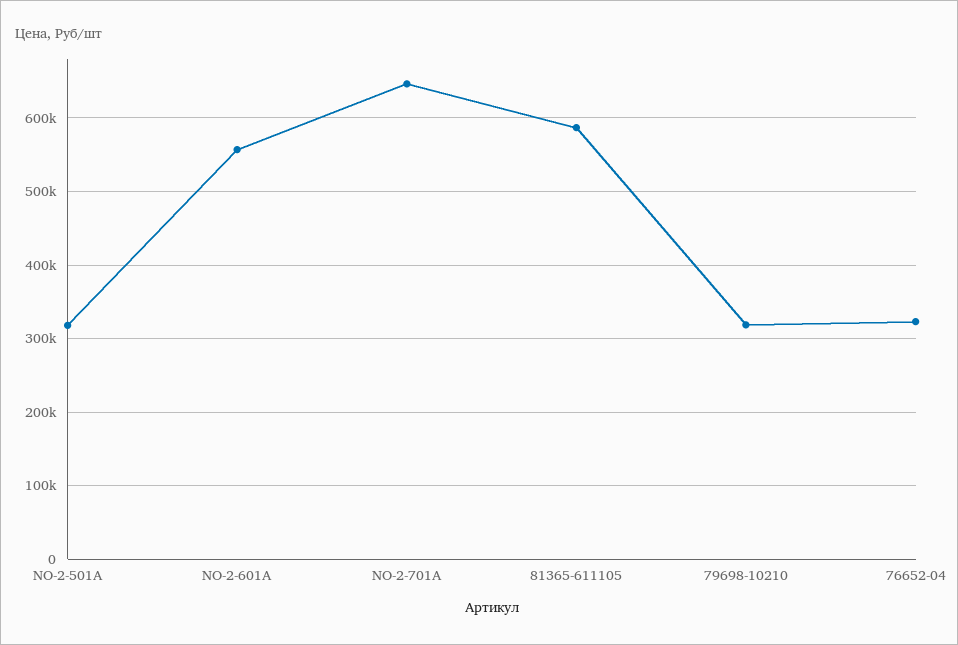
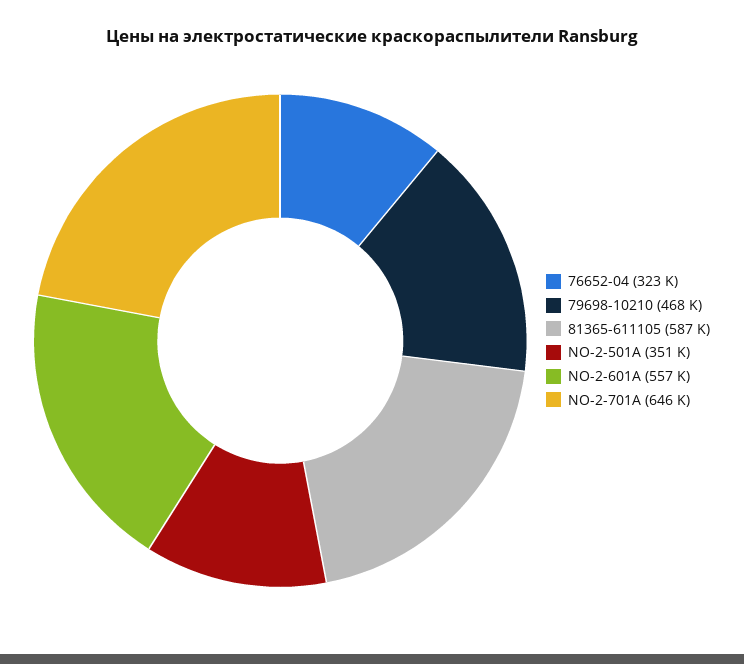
  {
-   "NO-2-501A": 320000,
+   "NO-2-501A": 351000,
    "NO-2-601A": 557000,
    "NO-2-701A": 646000,
    "81365-611105": 587000,
-   "79698-10210": 320000,
+   "79698-10210": 468000,
    "76652-04": 323000
  }

